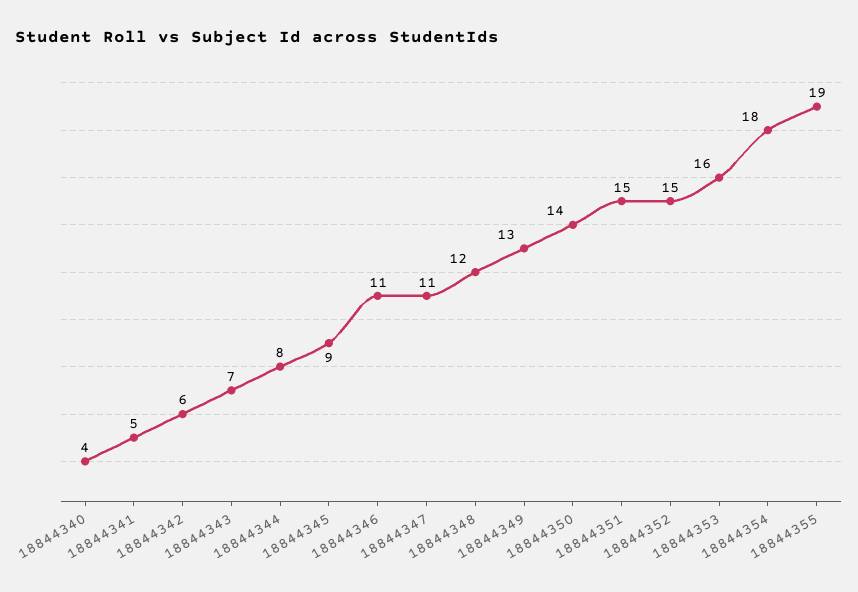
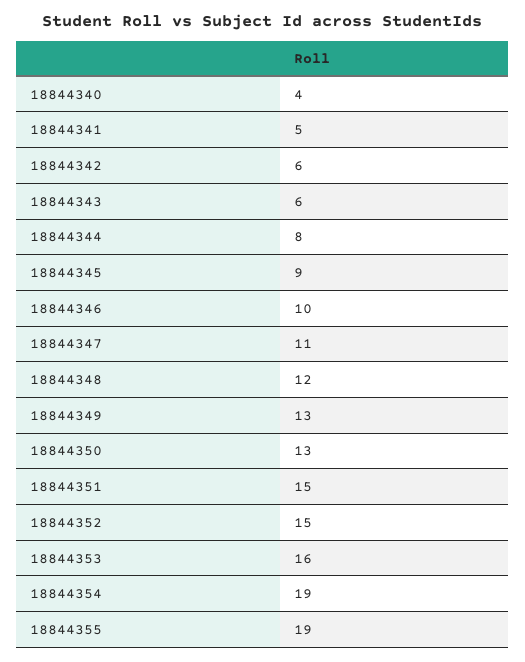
  {
    "18844340": 4,
    "18844341": 5,
    "18844342": 6,
-   "18844343": 7,
+   "18844343": 6,
    "18844344": 8,
    "18844345": 9,
-   "18844346": 11,
+   "18844346": 10,
    "18844347": 11,
    "18844348": 12,
    "18844349": 13,
-   "18844350": 14,
+   "18844350": 13,
    "18844351": 15,
    "18844352": 15,
    "18844353": 16,
-   "18844354": 18,
+   "18844354": 19,
    "18844355": 19
  }

